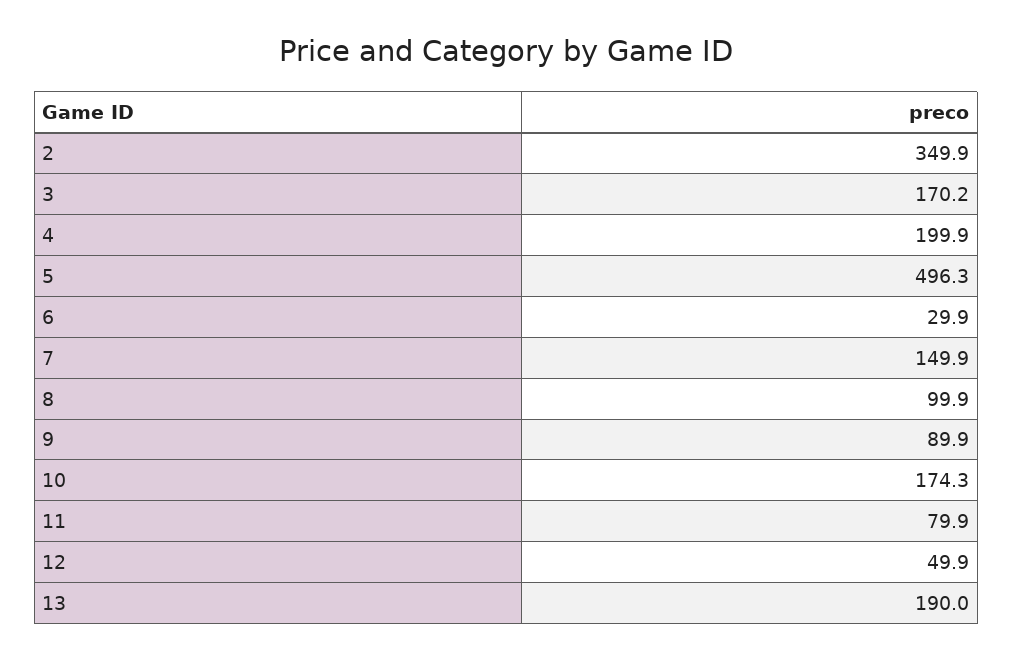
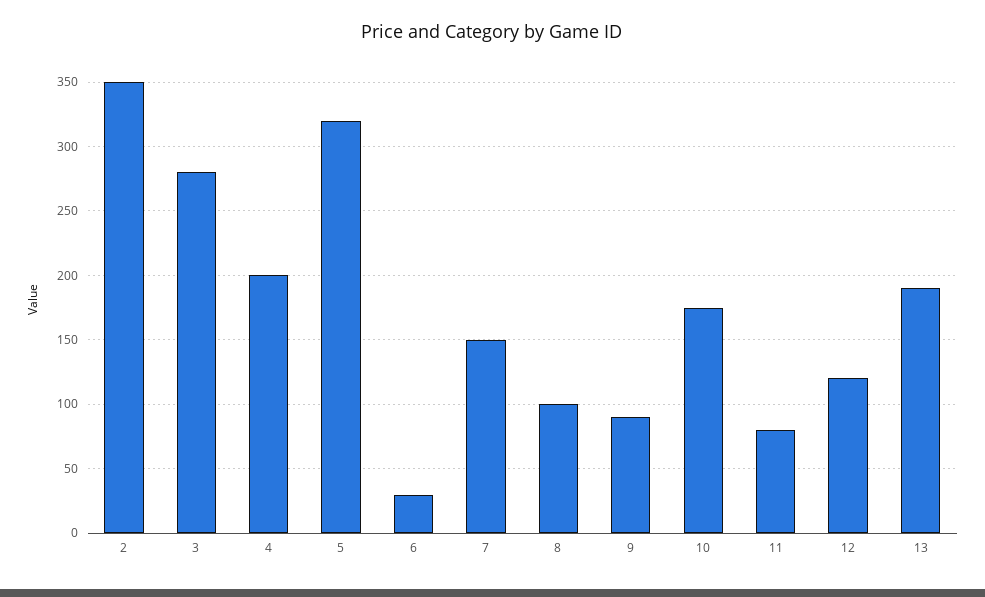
  {
    "2": 349.9,
-   "3": 170.2,
+   "3": 280,
    "4": 199.9,
-   "5": 496.3,
+   "5": 320,
    "6": 29.9,
    "7": 149.9,
    "8": 99.9,
    "9": 89.9,
    "10": 174.3,
    "11": 79.9,
-   "12": 49.9,
+   "12": 120,
    "13": 190
  }

